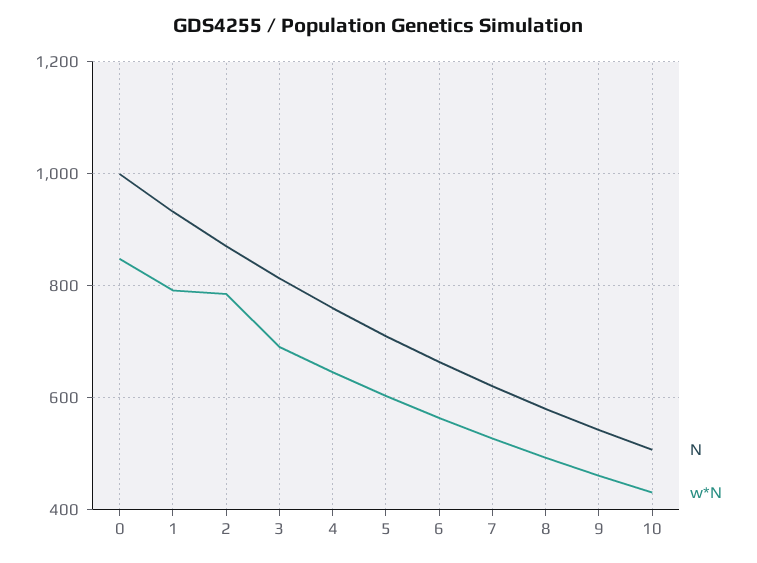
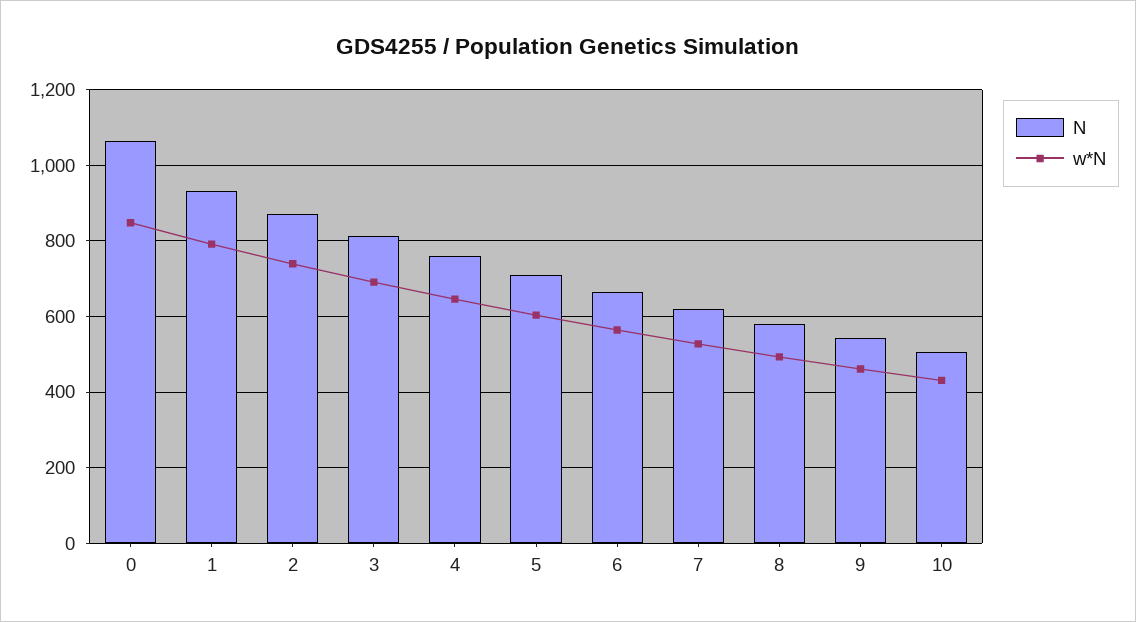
  {
    "N": {
-     "0": 1000,
+     "0": 1060,
      "1": 940,
      "2": 880,
      "3": 820,
      "4": 760,
      "5": 720,
      "6": 660,
      "7": 620,
      "8": 580,
      "9": 540,
      "10": 500
    },
    "w*N": {
      "0": 840,
      "1": 800,
-     "2": 780,
+     "2": 740,
      "3": 700,
      "4": 640,
      "5": 600,
      "6": 560,
      "7": 520,
      "8": 500,
      "9": 460,
      "10": 440
    }
  }

